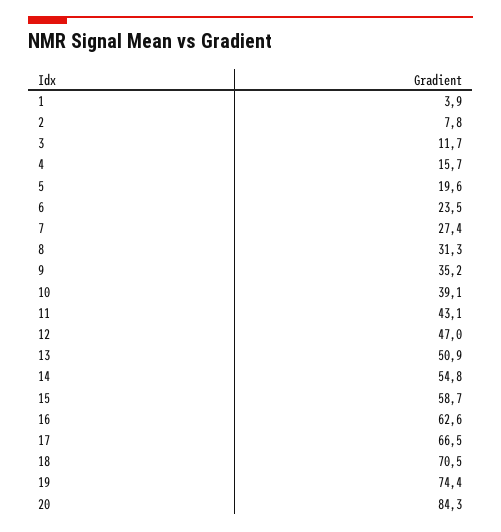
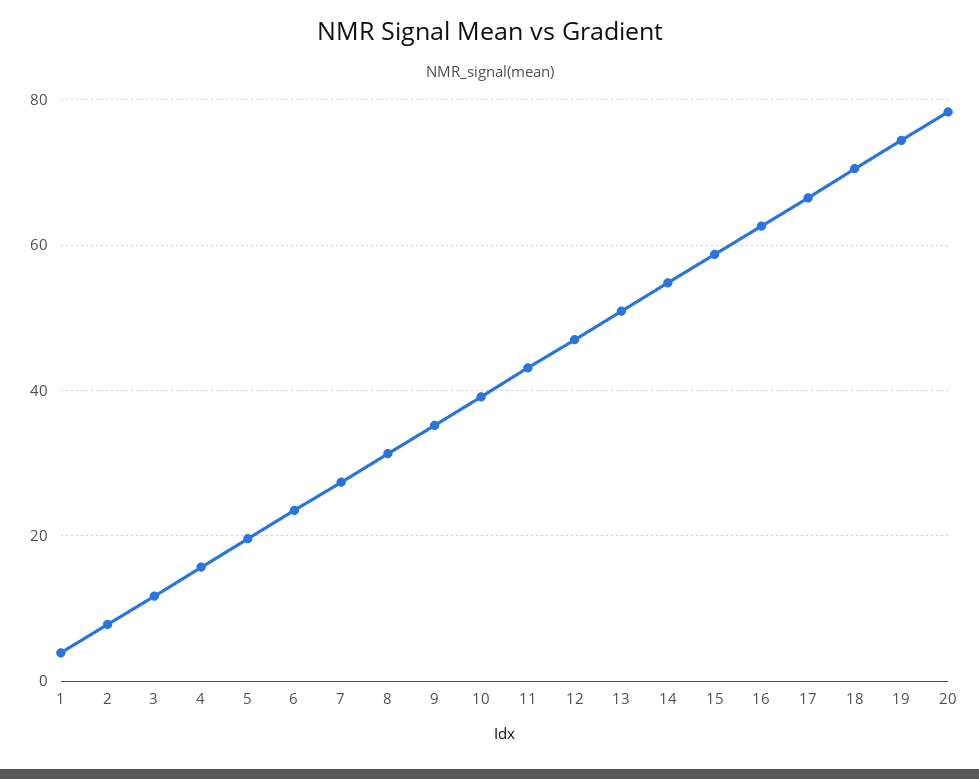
  {
    "1": 3.9,
    "2": 7.8,
    "3": 11.7,
    "4": 15.7,
    "5": 19.6,
    "6": 23.5,
    "7": 27.4,
    "8": 31.3,
    "9": 35.2,
    "10": 39.1,
    "11": 43.1,
    "12": 47,
    "13": 50.9,
    "14": 54.8,
    "15": 58.7,
    "16": 62.6,
    "17": 66.5,
    "18": 70.5,
    "19": 74.4,
-   "20": 84.3
+   "20": 78
  }

